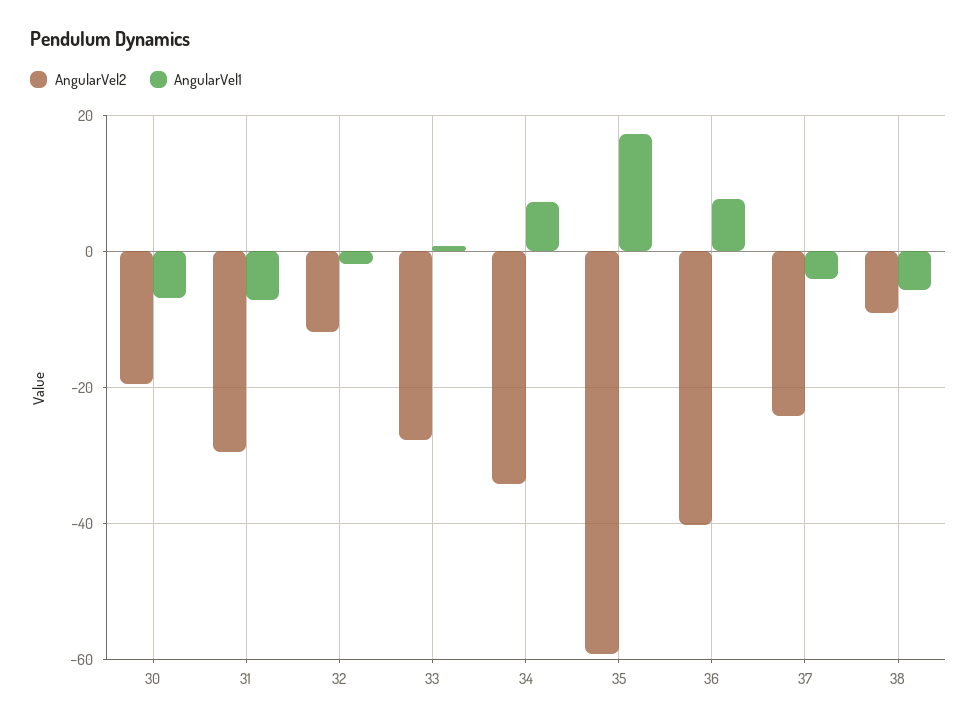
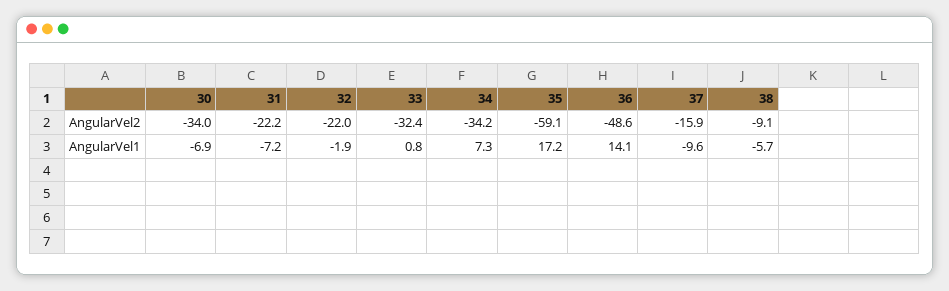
  {
    "AngularVel2": {
-     "30": -20,
+     "30": -34,
-     "31": -30,
+     "31": -22.2,
-     "32": -12,
+     "32": -22,
-     "33": -28,
+     "33": -32.4,
      "34": -34.2,
      "35": -59.1,
-     "36": -40,
+     "36": -48.6,
-     "37": -24,
+     "37": -15.9,
      "38": -9.1
    },
    "AngularVel1": {
      "30": -6.9,
      "31": -7.2,
      "32": -1.9,
      "33": 0.8,
      "34": 7.3,
      "35": 17.2,
-     "36": 8,
+     "36": 14.1,
-     "37": -4,
+     "37": -9.6,
      "38": -5.7
    }
  }

